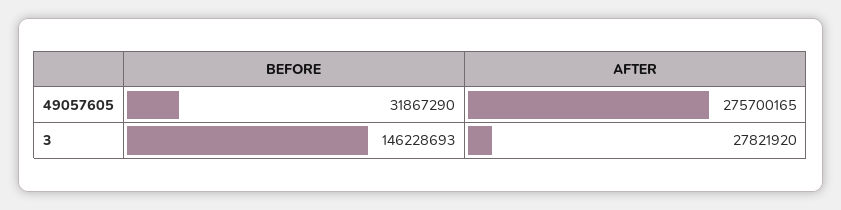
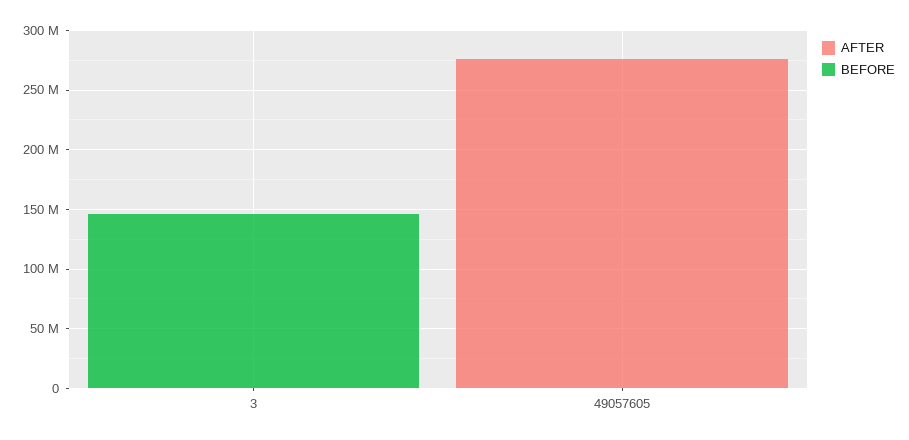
  {
    "BEFORE": {
-     "49057605": 31867290,
+     "49057605": 0,
      "3": 146228693
    },
    "AFTER": {
      "49057605": 275700165,
-     "3": 27821920
+     "3": 0
    }
  }

